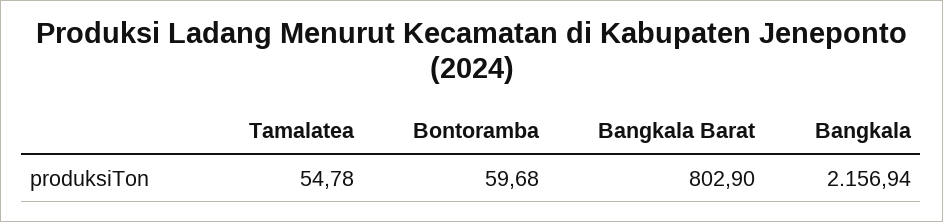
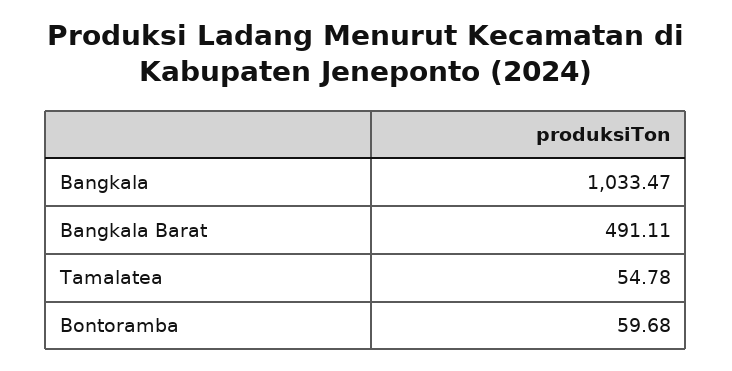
  {
    "Tamalatea": 54.78,
    "Bontoramba": 59.68,
-   "Bangkala Barat": 802.9,
+   "Bangkala Barat": 491.11,
-   "Bangkala": 2156.94
+   "Bangkala": 1033.47
  }

